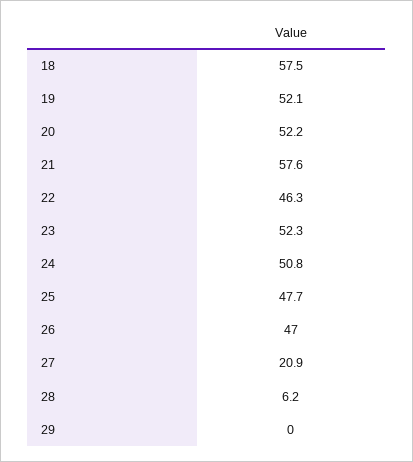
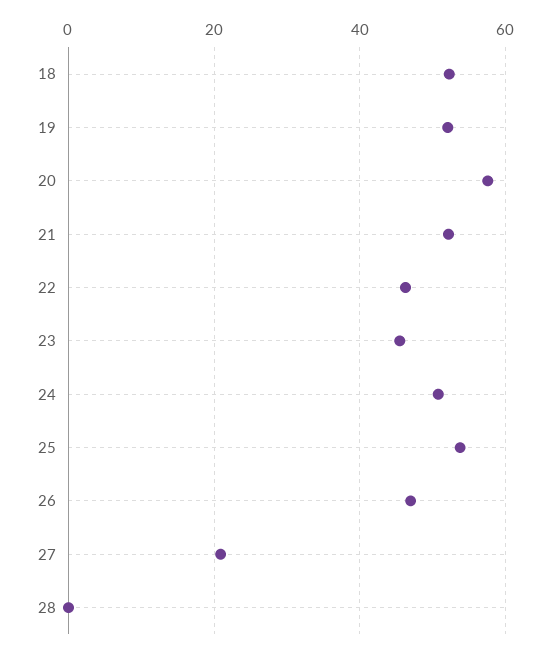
  {
-   "18": 57.5,
+   "18": 52,
    "19": 52.1,
-   "20": 52.2,
+   "20": 58,
-   "21": 57.6,
+   "21": 52,
    "22": 46.3,
-   "23": 52.3,
+   "23": 46,
    "24": 50.8,
-   "25": 47.7,
+   "25": 54,
    "26": 47,
    "27": 20.9,
-   "28": 6.2,
+   "28": 0
-   "29": 0
  }

